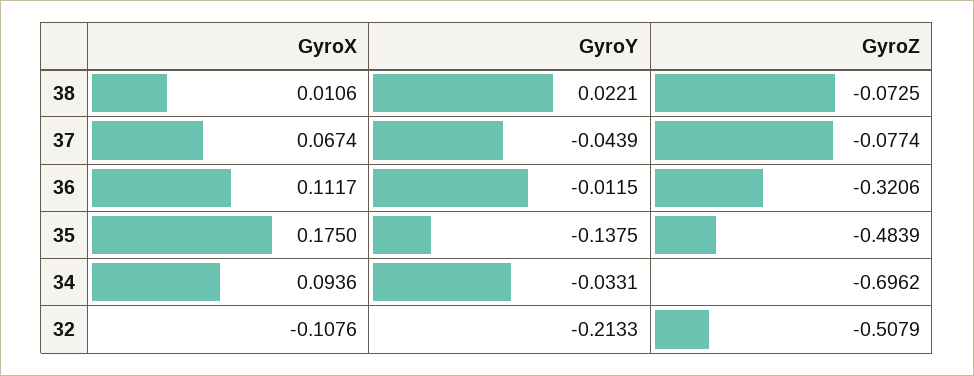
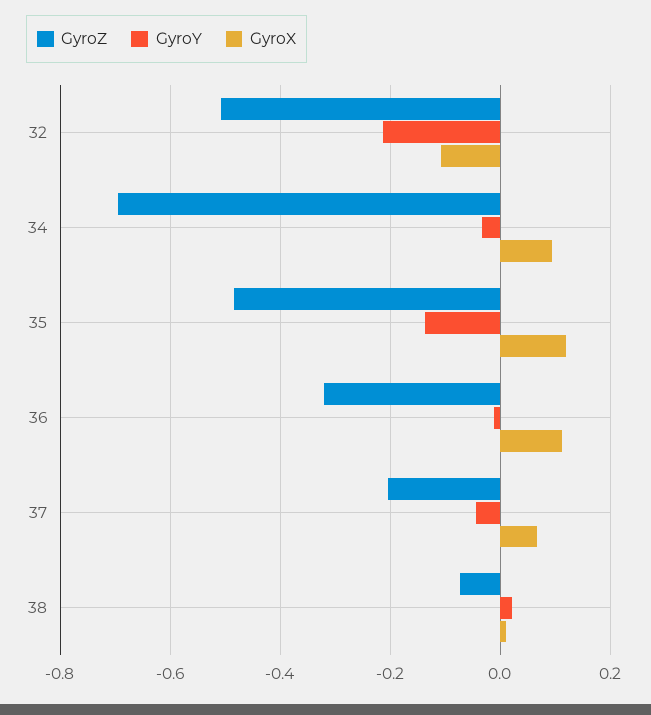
  {
    "GyroX": {
      "38": 0.0106,
      "37": 0.0674,
      "36": 0.1117,
-     "35": 0.175,
+     "35": 0.12,
      "34": 0.0936,
      "32": -0.1076
    },
    "GyroY": {
      "38": 0.0221,
      "37": -0.0439,
      "36": -0.0115,
      "35": -0.1375,
      "34": -0.0331,
      "32": -0.2133
    },
    "GyroZ": {
      "38": -0.0725,
-     "37": -0.0774,
+     "37": -0.2,
      "36": -0.3206,
      "35": -0.4839,
      "34": -0.6962,
      "32": -0.5079
    }
  }

